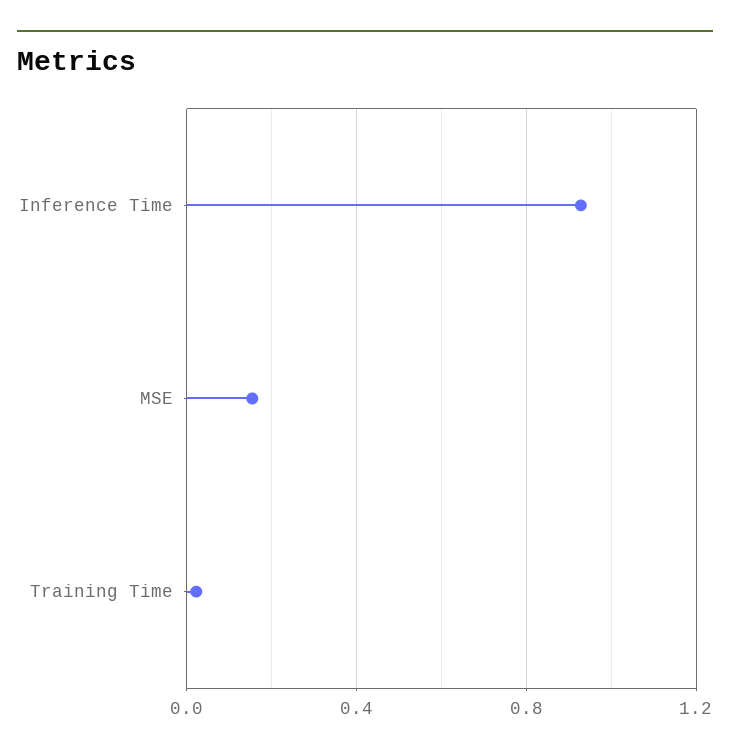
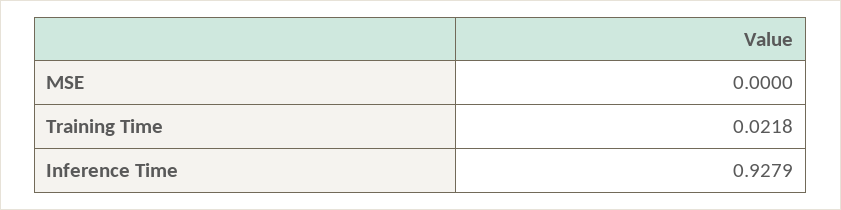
  {
    "Inference Time": 0.9279,
-   "MSE": 0.15,
+   "MSE": 0,
    "Training Time": 0.0218
  }

